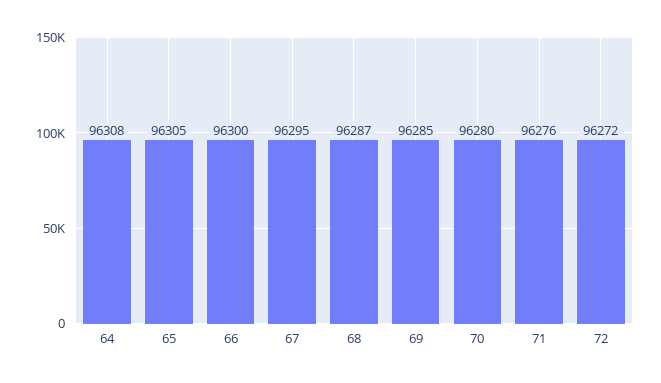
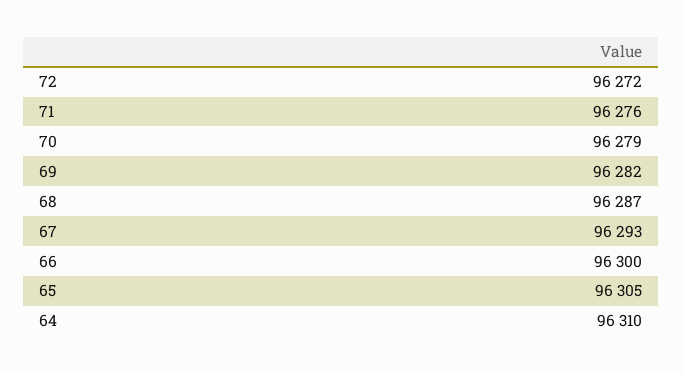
  {
-   "64": 96308,
+   "64": 96310,
    "65": 96305,
    "66": 96300,
-   "67": 96295,
+   "67": 96293,
    "68": 96287,
-   "69": 96285,
+   "69": 96282,
-   "70": 96280,
+   "70": 96279,
    "71": 96276,
    "72": 96272
  }

